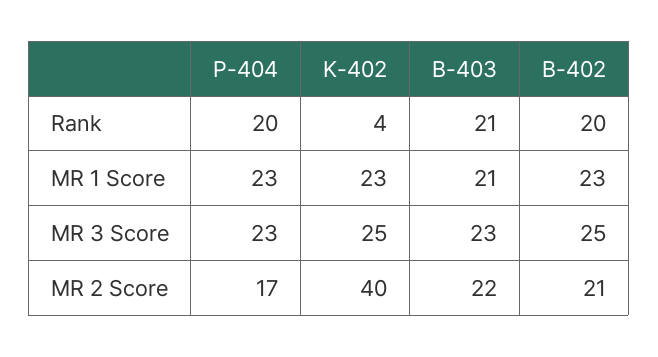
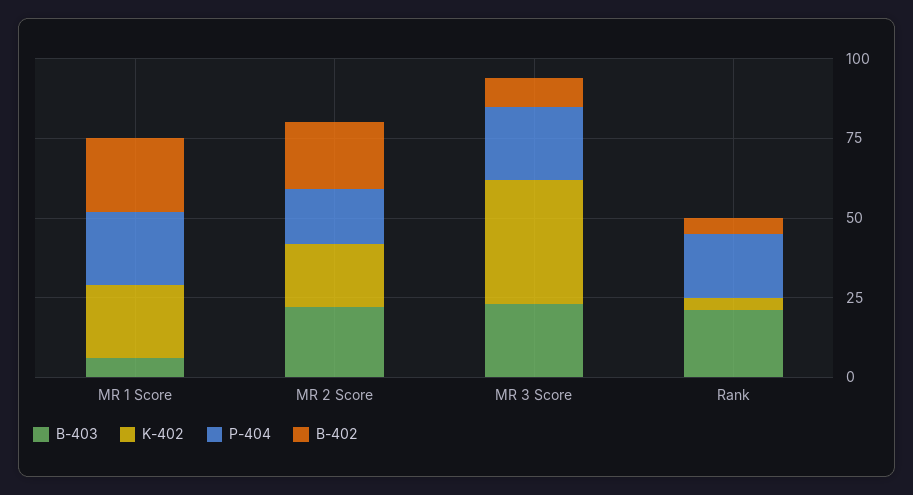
  {
    "P-404": {
      "Rank": 20,
      "MR 1 Score": 23,
      "MR 3 Score": 23,
      "MR 2 Score": 17
    },
    "K-402": {
      "Rank": 4,
      "MR 1 Score": 23,
-     "MR 3 Score": 25,
+     "MR 3 Score": 40,
-     "MR 2 Score": 40
+     "MR 2 Score": 20
    },
    "B-403": {
      "Rank": 21,
-     "MR 1 Score": 21,
+     "MR 1 Score": 5,
      "MR 3 Score": 23,
      "MR 2 Score": 22
    },
    "B-402": {
-     "Rank": 20,
+     "Rank": 5,
      "MR 1 Score": 23,
-     "MR 3 Score": 25,
+     "MR 3 Score": 10,
      "MR 2 Score": 21
    }
  }

